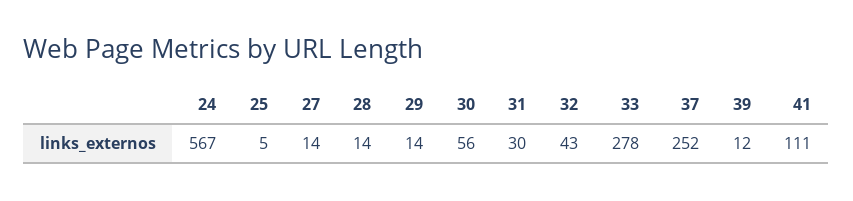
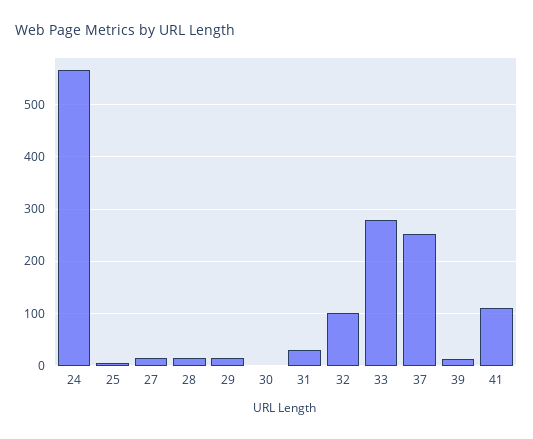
  {
    "24": 567,
    "25": 5,
    "27": 14,
    "28": 14,
    "29": 14,
-   "30": 56,
+   "30": 0,
    "31": 30,
-   "32": 43,
+   "32": 100,
    "33": 278,
    "37": 252,
    "39": 12,
    "41": 111
  }

